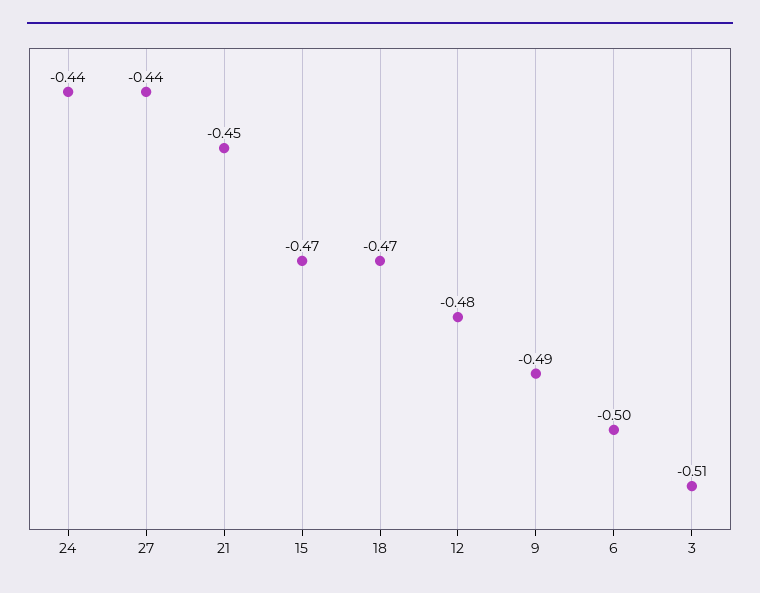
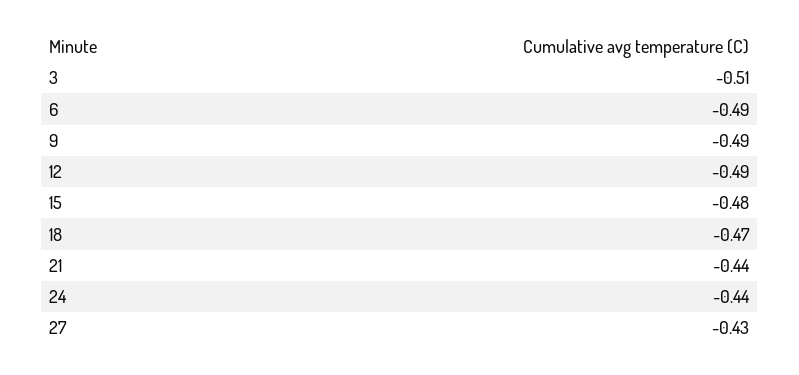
  {
    "24": -0.44,
-   "27": -0.44,
+   "27": -0.43,
-   "21": -0.45,
+   "21": -0.44,
-   "15": -0.47,
+   "15": -0.48,
    "18": -0.47,
-   "12": -0.48,
+   "12": -0.49,
    "9": -0.49,
-   "6": -0.5,
+   "6": -0.49,
    "3": -0.51
  }

